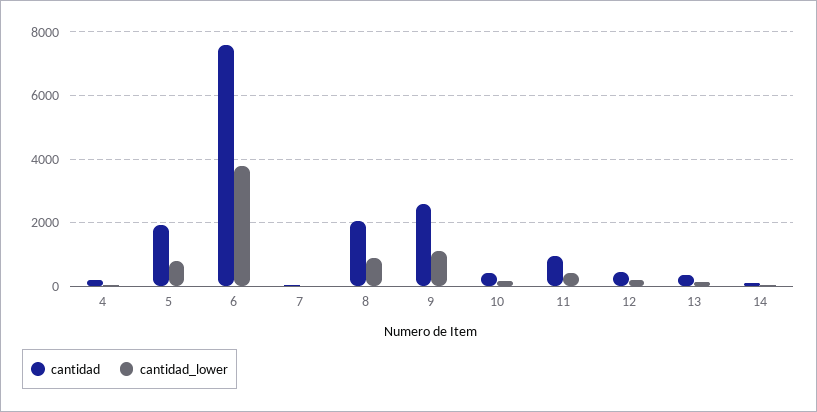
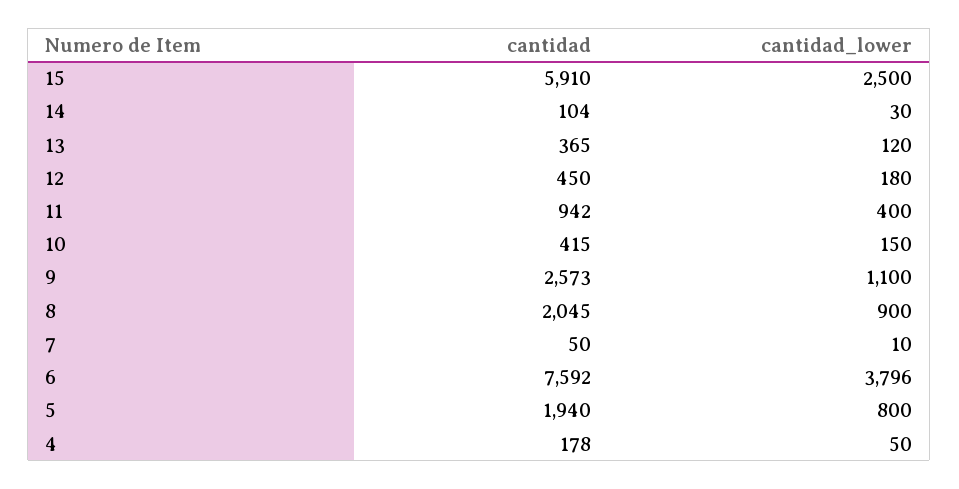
  {
    "cantidad": {
      "4": 178,
      "5": 1940,
      "6": 7592,
      "7": 50,
      "8": 2045,
      "9": 2573,
      "10": 415,
      "11": 942,
      "12": 450,
      "13": 365,
-     "14": 104
+     "14": 104,
+     "15": 5910
    },
    "cantidad_lower": {
      "4": 50,
      "5": 800,
      "6": 3796,
      "7": 10,
      "8": 900,
      "9": 1100,
      "10": 150,
      "11": 400,
      "12": 180,
      "13": 120,
-     "14": 30
+     "14": 30,
+     "15": 2500
    }
  }

